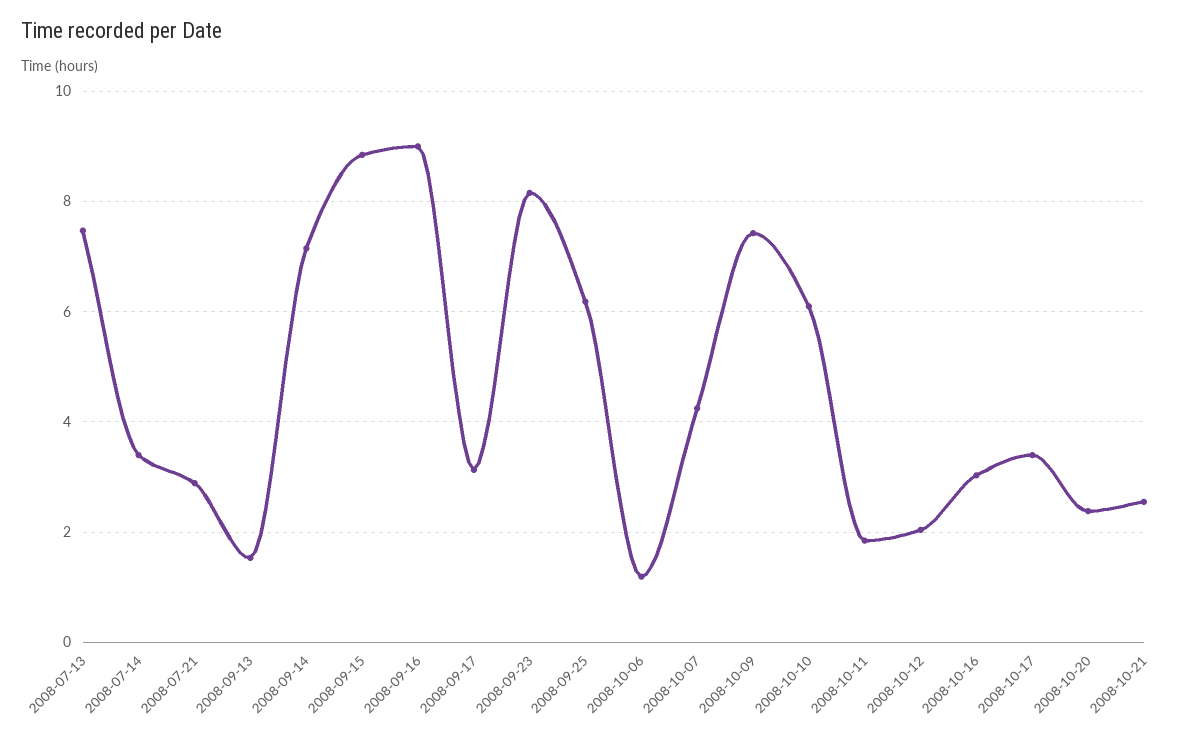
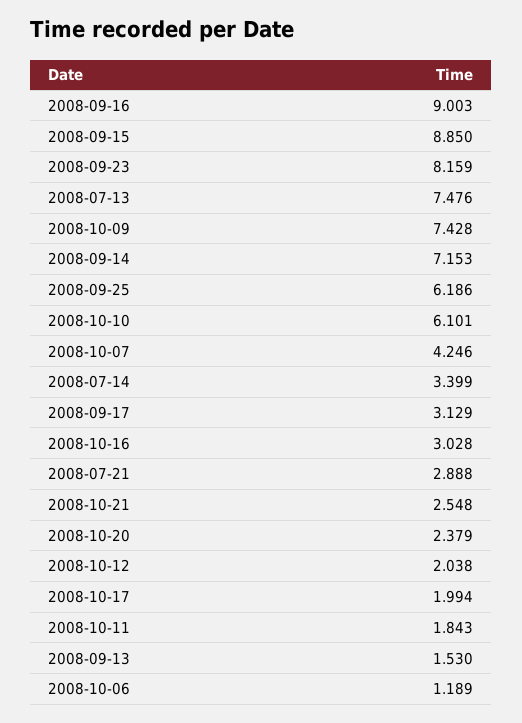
  {
    "2008-07-13": 7.476,
    "2008-07-14": 3.399,
    "2008-07-21": 2.888,
    "2008-09-13": 1.53,
    "2008-09-14": 7.153,
    "2008-09-15": 8.85,
    "2008-09-16": 9.003,
    "2008-09-17": 3.129,
    "2008-09-23": 8.159,
    "2008-09-25": 6.186,
    "2008-10-06": 1.189,
    "2008-10-07": 4.246,
    "2008-10-09": 7.428,
    "2008-10-10": 6.101,
    "2008-10-11": 1.843,
    "2008-10-12": 2.038,
    "2008-10-16": 3.028,
-   "2008-10-17": 3.4,
+   "2008-10-17": 1.994,
    "2008-10-20": 2.379,
    "2008-10-21": 2.548
  }

